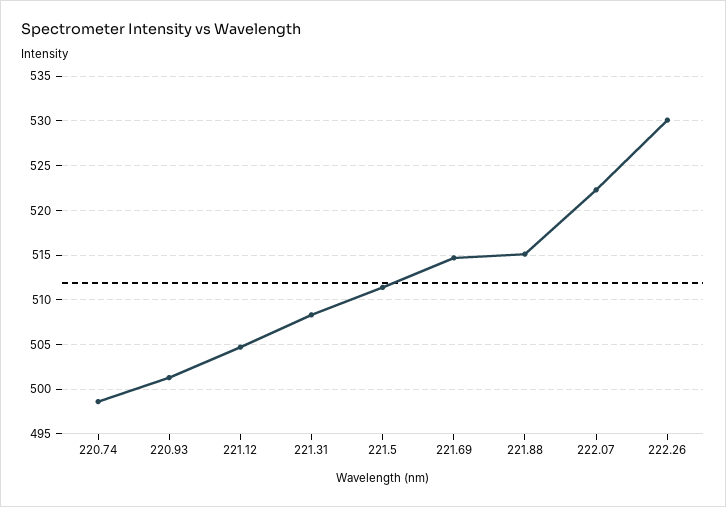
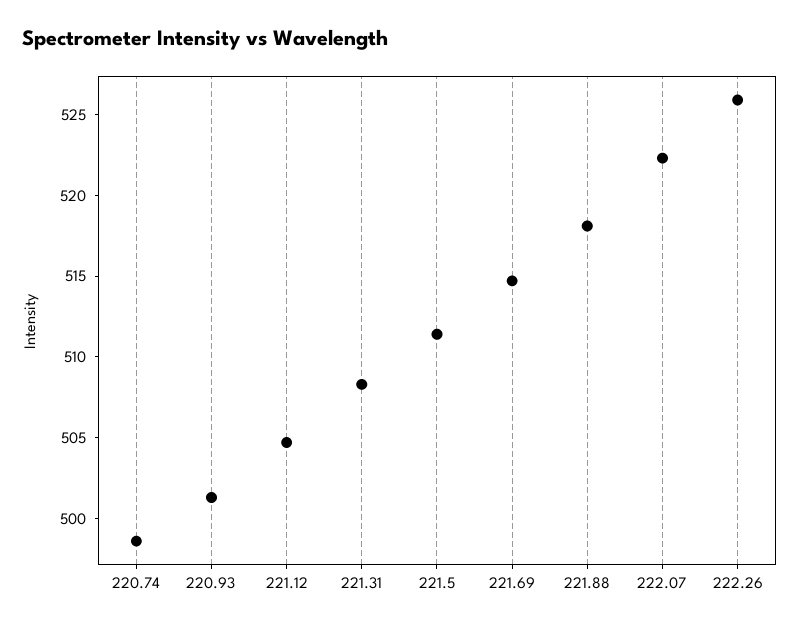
  {
    "220.74": 499,
    "220.93": 501,
    "221.12": 505,
    "221.31": 508,
    "221.5": 511,
    "221.69": 515,
-   "221.88": 515,
+   "221.88": 518,
    "222.07": 522,
-   "222.26": 530
+   "222.26": 526
  }

